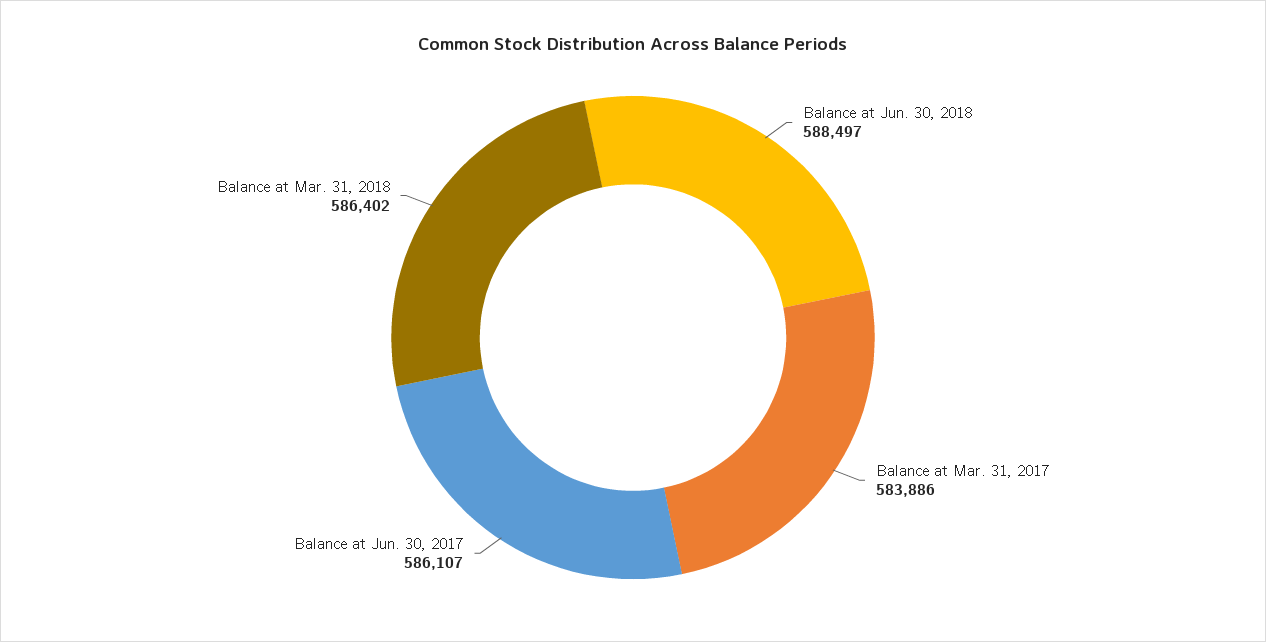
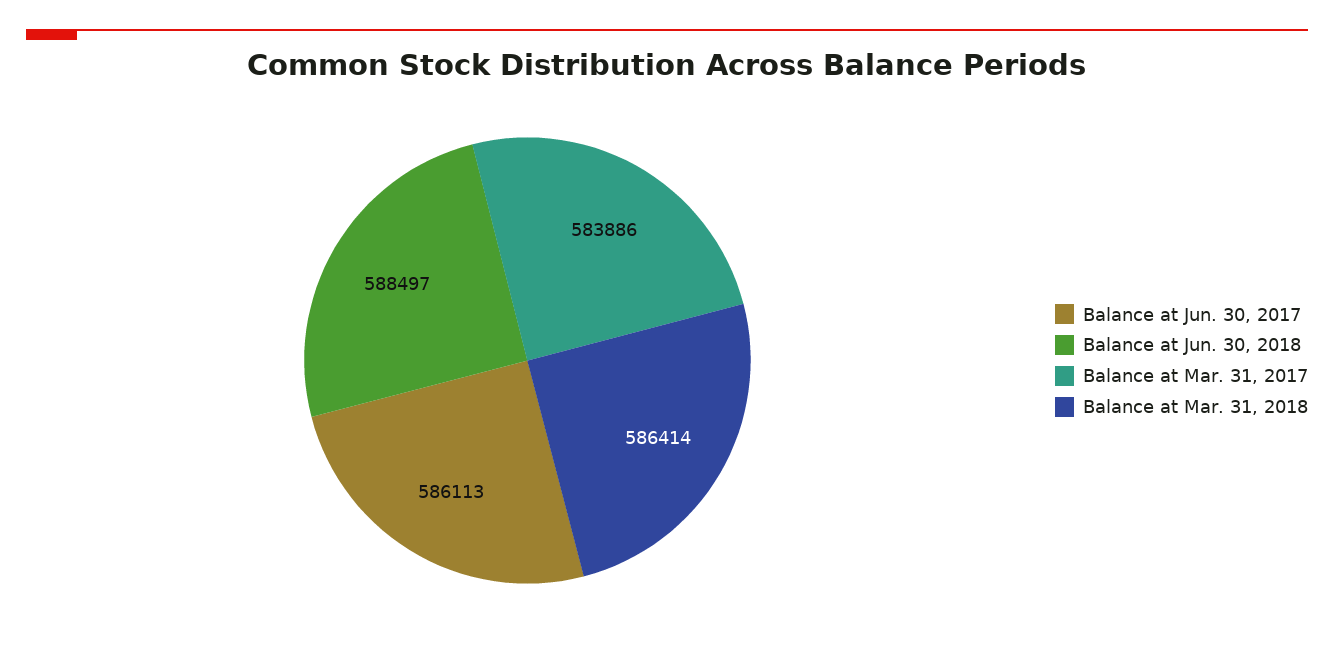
  {
    "Balance at Jun. 30, 2018": 588497,
    "Balance at Mar. 31, 2017": 583886,
-   "Balance at Jun. 30, 2017": 586107,
+   "Balance at Jun. 30, 2017": 586113,
-   "Balance at Mar. 31, 2018": 586402
+   "Balance at Mar. 31, 2018": 586414
  }

